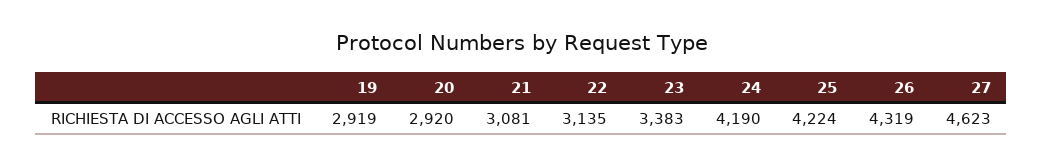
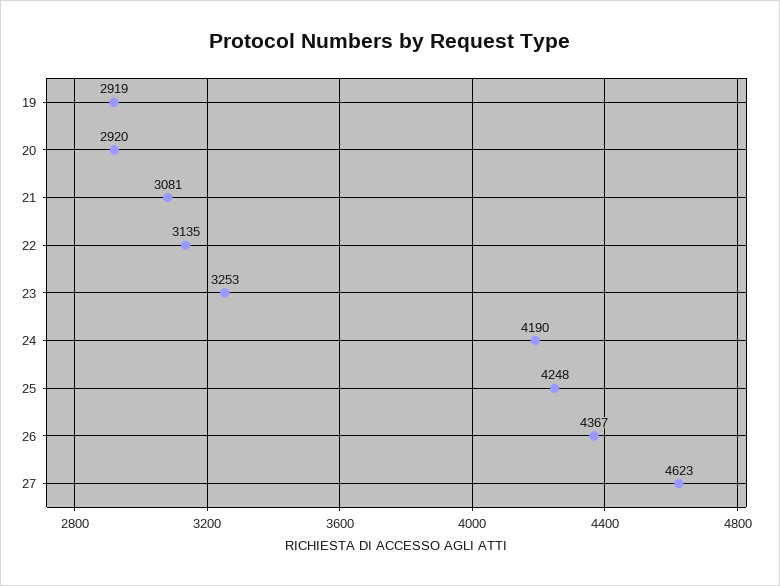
  {
    "19": 2919,
    "20": 2920,
    "21": 3081,
    "22": 3135,
-   "23": 3383,
+   "23": 3253,
    "24": 4190,
-   "25": 4224,
+   "25": 4248,
-   "26": 4319,
+   "26": 4367,
    "27": 4623
  }

